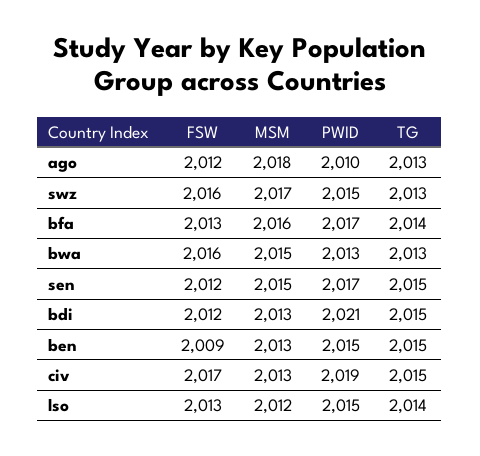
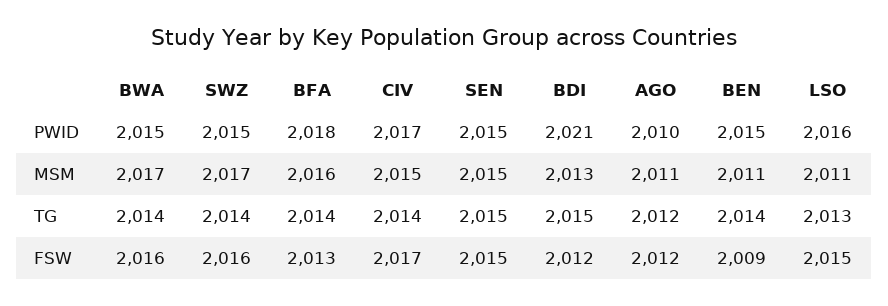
  {
    "FSW": {
      "ago": 2012,
      "swz": 2016,
      "bfa": 2013,
      "bwa": 2016,
-     "sen": 2012,
+     "sen": 2015,
      "bdi": 2012,
      "ben": 2009,
      "civ": 2017,
-     "lso": 2013
+     "lso": 2015
    },
    "MSM": {
-     "ago": 2018,
+     "ago": 2011,
      "swz": 2017,
      "bfa": 2016,
-     "bwa": 2015,
+     "bwa": 2017,
      "sen": 2015,
      "bdi": 2013,
-     "ben": 2013,
+     "ben": 2011,
-     "civ": 2013,
+     "civ": 2015,
-     "lso": 2012
+     "lso": 2011
    },
    "PWID": {
      "ago": 2010,
      "swz": 2015,
-     "bfa": 2017,
+     "bfa": 2018,
-     "bwa": 2013,
+     "bwa": 2015,
-     "sen": 2017,
+     "sen": 2015,
      "bdi": 2021,
      "ben": 2015,
-     "civ": 2019,
+     "civ": 2017,
-     "lso": 2015
+     "lso": 2016
    },
    "TG": {
-     "ago": 2013,
+     "ago": 2012,
-     "swz": 2013,
+     "swz": 2014,
      "bfa": 2014,
-     "bwa": 2013,
+     "bwa": 2014,
      "sen": 2015,
      "bdi": 2015,
-     "ben": 2015,
+     "ben": 2014,
-     "civ": 2015,
+     "civ": 2014,
-     "lso": 2014
+     "lso": 2013
    }
  }

